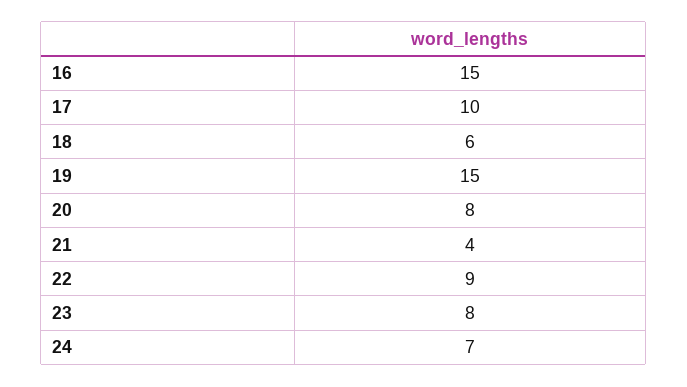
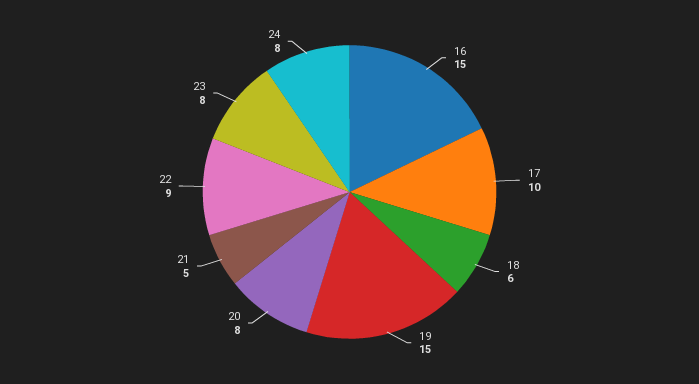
  {
    "16": 15,
    "17": 10,
    "18": 6,
    "19": 15,
    "20": 8,
-   "21": 4,
+   "21": 5,
    "22": 9,
    "23": 8,
-   "24": 7
+   "24": 8
  }

